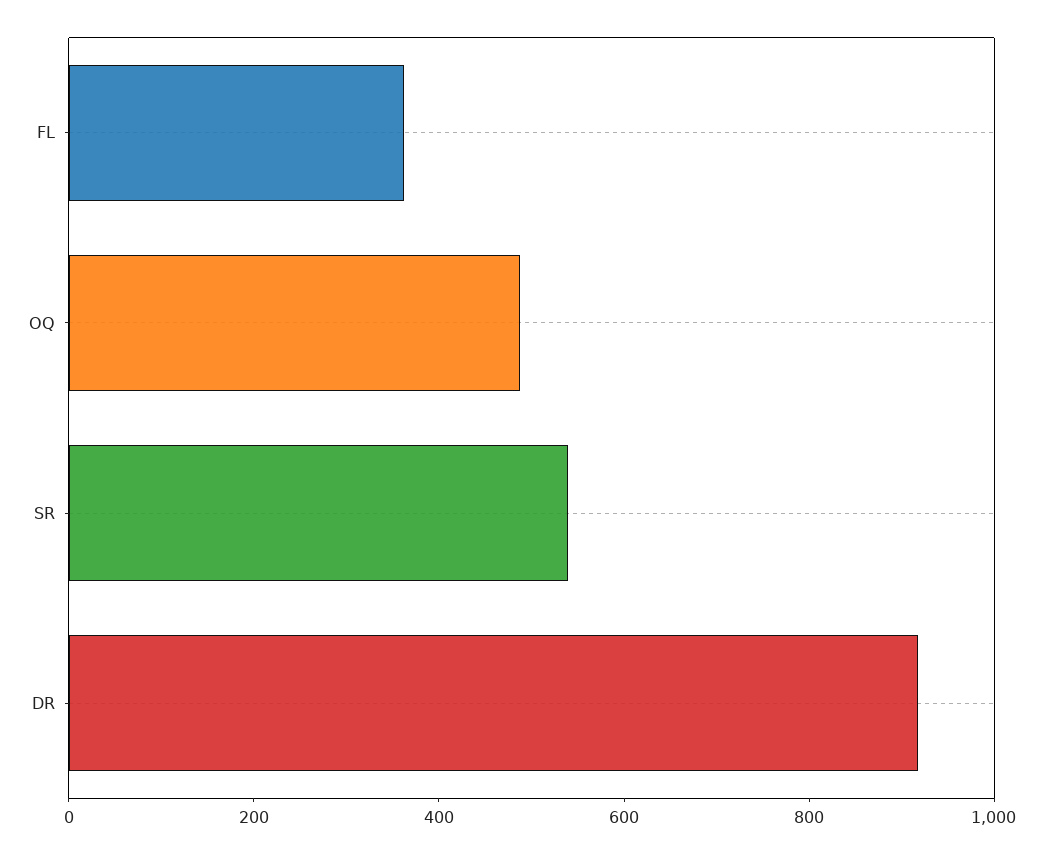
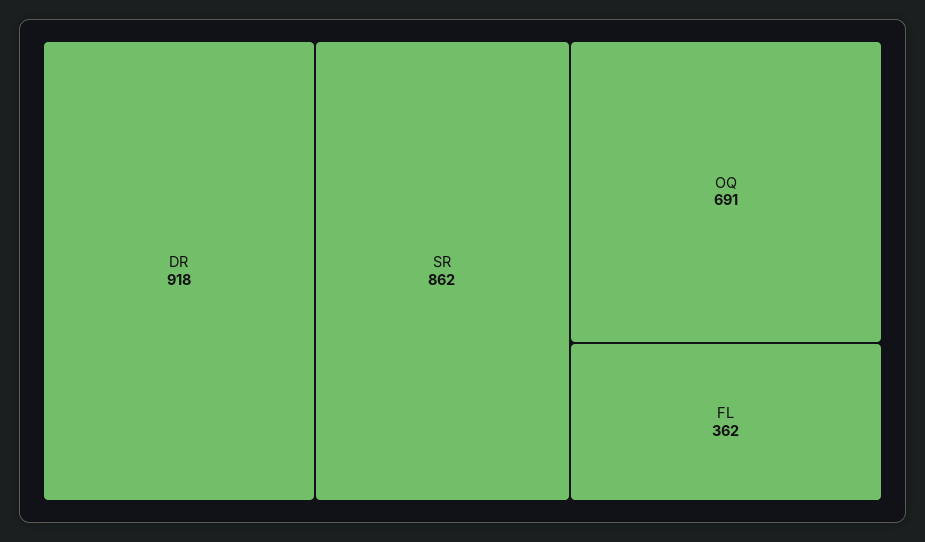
  {
    "FL": 362,
-   "OQ": 500,
+   "OQ": 691,
-   "SR": 550,
+   "SR": 862,
    "DR": 918
  }

